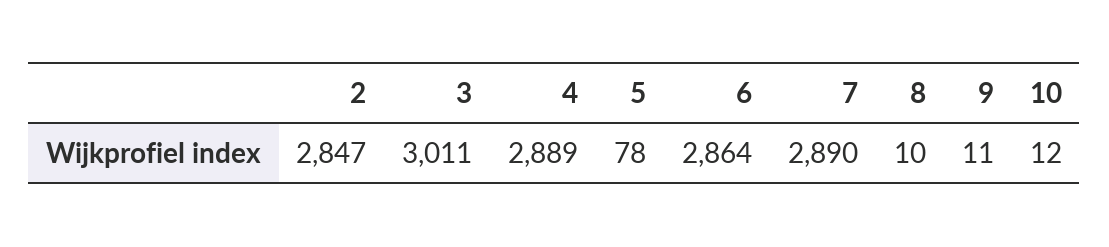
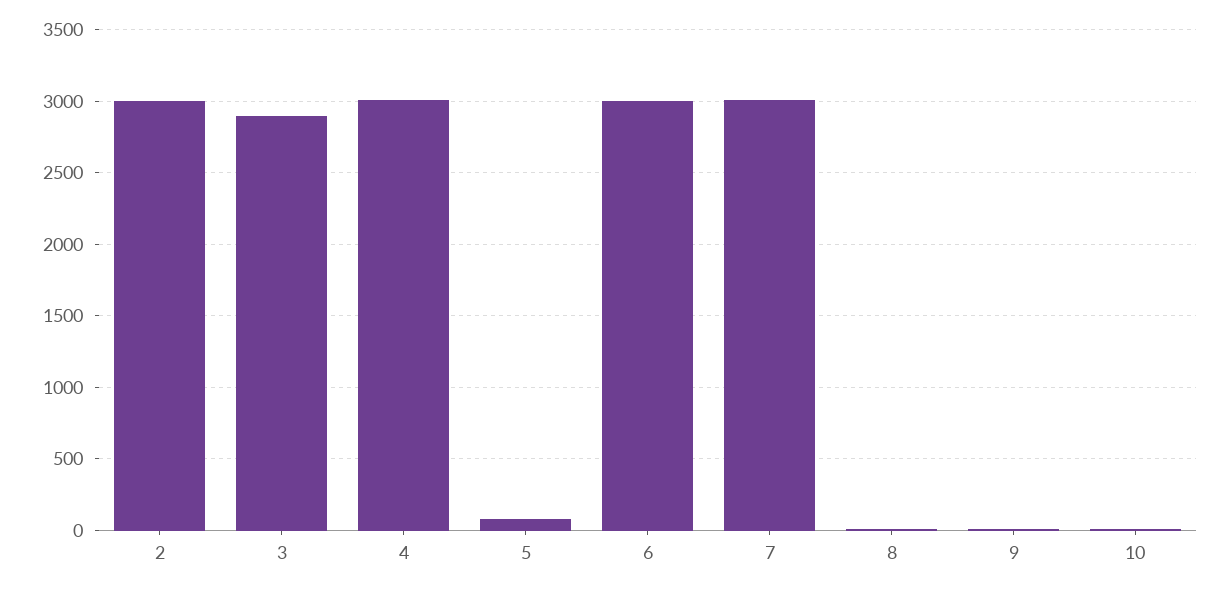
  {
-   "2": 2847,
+   "2": 3000,
-   "3": 3011,
+   "3": 2900,
-   "4": 2889,
+   "4": 3000,
    "5": 78,
-   "6": 2864,
+   "6": 3000,
-   "7": 2890,
+   "7": 3000,
    "8": 10,
    "9": 11,
    "10": 12
  }

